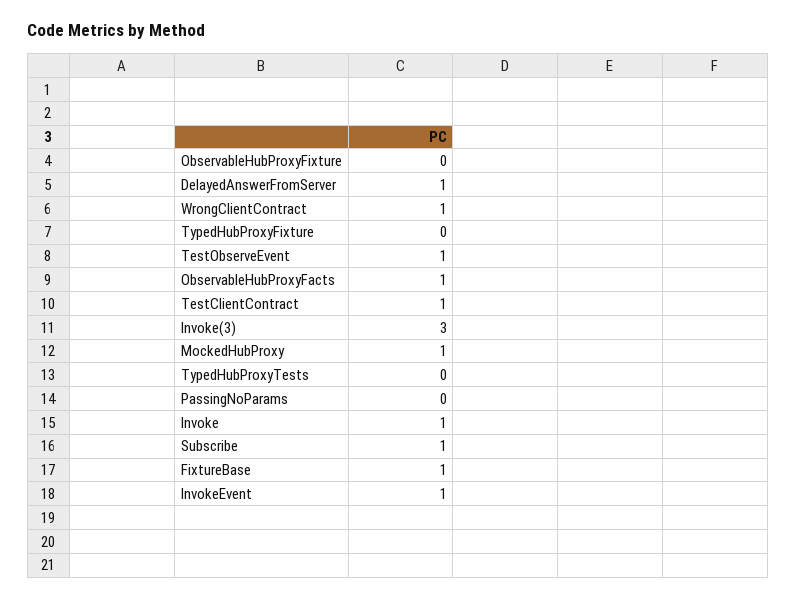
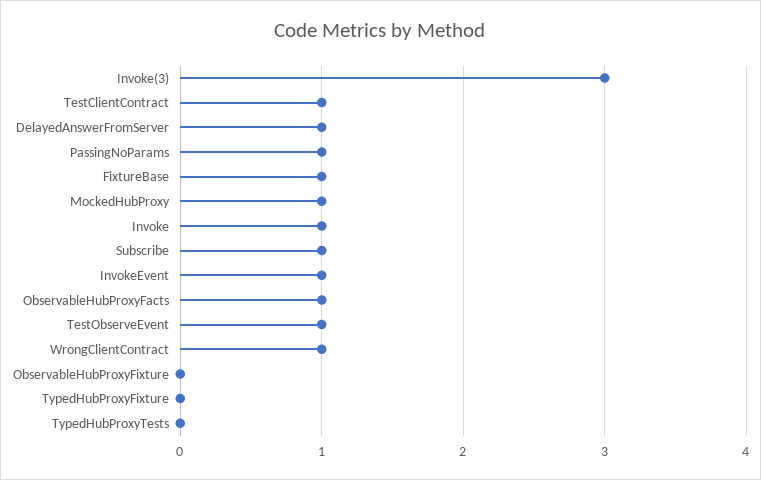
  {
    "ObservableHubProxyFixture": 0,
    "DelayedAnswerFromServer": 1,
    "WrongClientContract": 1,
    "TypedHubProxyFixture": 0,
    "TestObserveEvent": 1,
    "ObservableHubProxyFacts": 1,
    "TestClientContract": 1,
    "Invoke(3)": 3,
    "MockedHubProxy": 1,
    "TypedHubProxyTests": 0,
-   "PassingNoParams": 0,
+   "PassingNoParams": 1,
    "Invoke": 1,
    "Subscribe": 1,
    "FixtureBase": 1,
    "InvokeEvent": 1
  }

